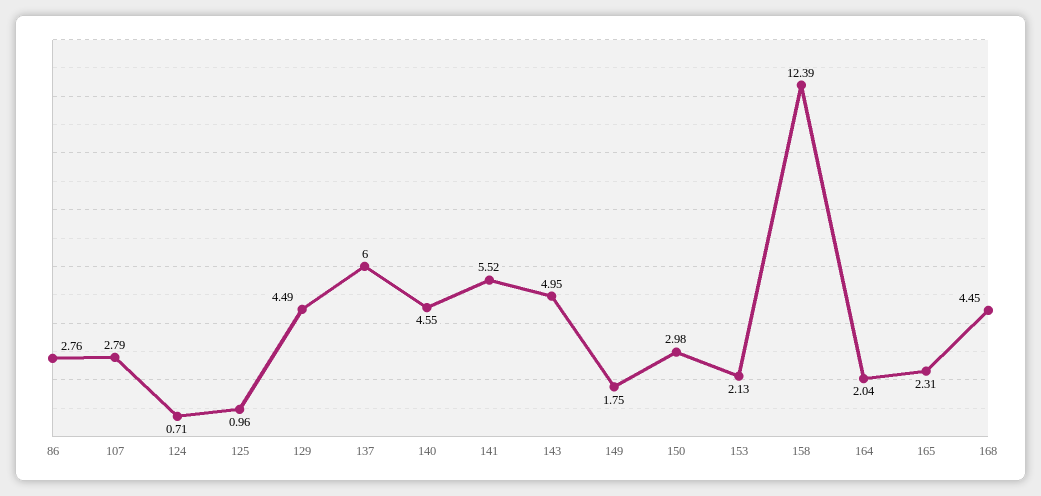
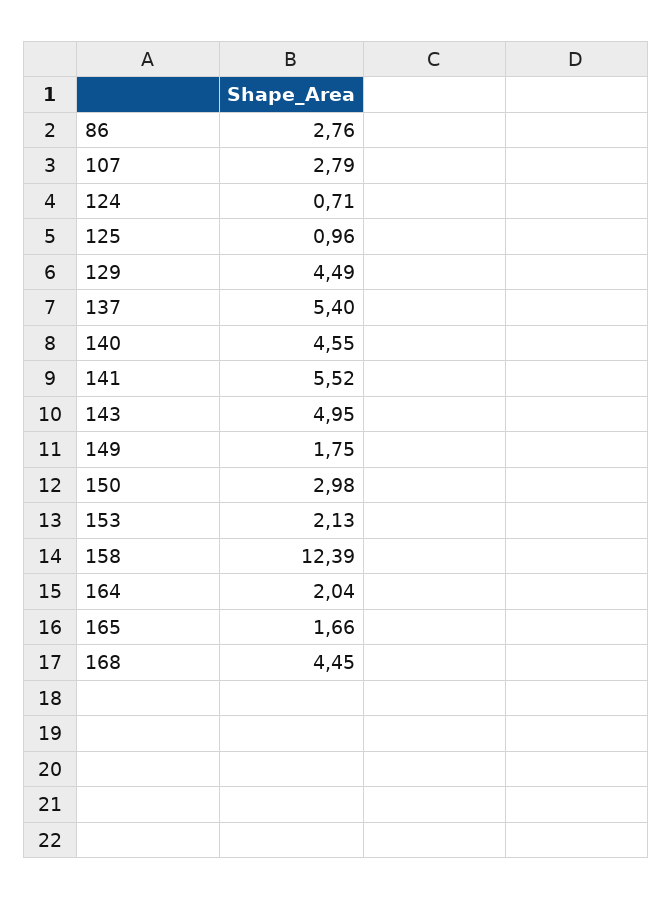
  {
    "86": 2.76,
    "107": 2.79,
    "124": 0.71,
    "125": 0.96,
    "129": 4.49,
-   "137": 6,
+   "137": 5.4,
    "140": 4.55,
    "141": 5.52,
    "143": 4.95,
    "149": 1.75,
    "150": 2.98,
    "153": 2.13,
    "158": 12.39,
    "164": 2.04,
-   "165": 2.31,
+   "165": 1.66,
    "168": 4.45
  }

